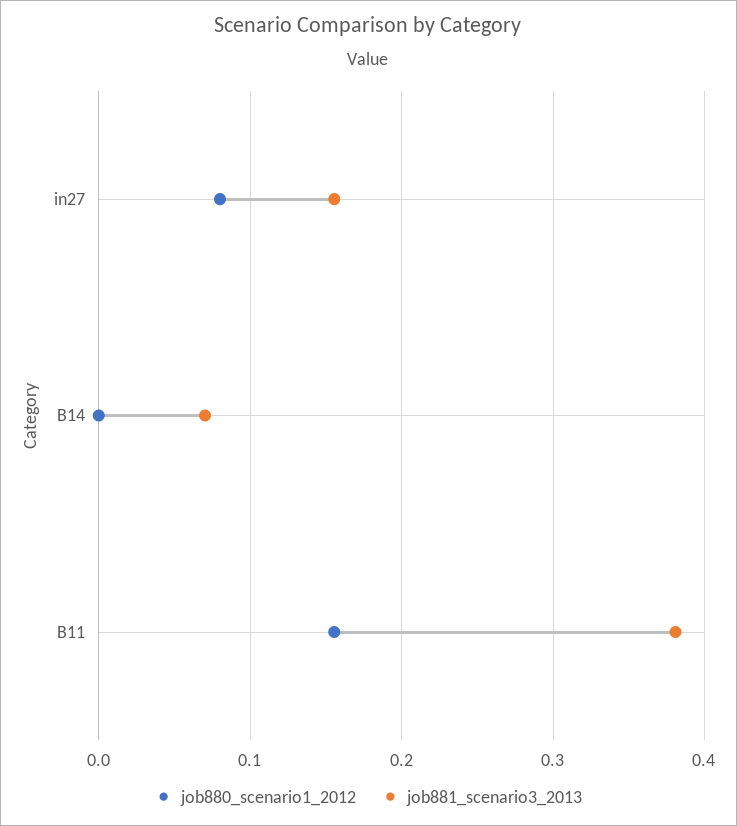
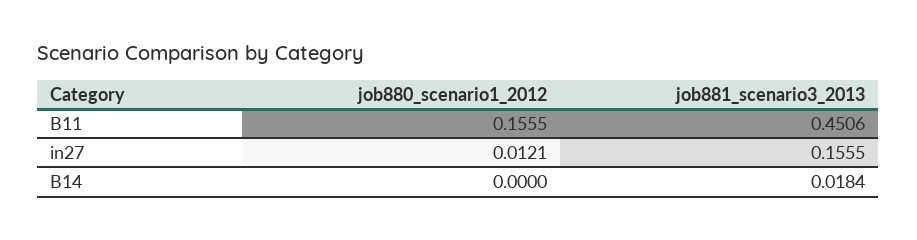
  {
    "job880_scenario1_2012": {
-     "in27": 0.08,
+     "in27": 0.0121,
      "B14": 0,
      "B11": 0.1555
    },
    "job881_scenario3_2013": {
      "in27": 0.1555,
-     "B14": 0.07,
+     "B14": 0.0184,
-     "B11": 0.38
+     "B11": 0.4506
    }
  }

